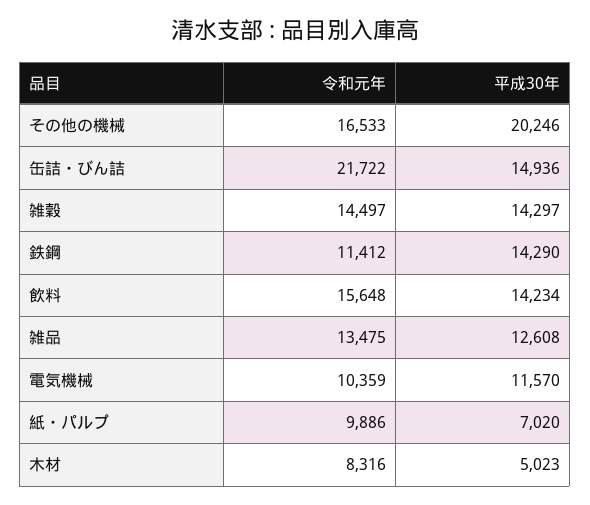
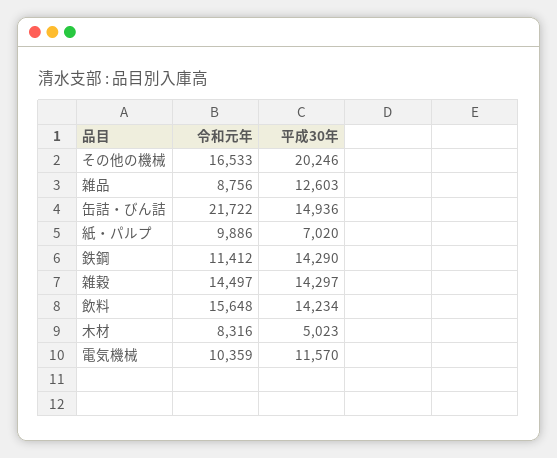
  {
    "令和元年": {
      "その他の機械": 16533,
      "缶詰・びん詰": 21722,
      "雑穀": 14497,
      "鉄鋼": 11412,
      "飲料": 15648,
-     "雑品": 13475,
+     "雑品": 8756,
      "電気機械": 10359,
      "紙・パルプ": 9886,
      "木材": 8316
    },
    "平成30年": {
      "その他の機械": 20246,
      "缶詰・びん詰": 14936,
      "雑穀": 14297,
      "鉄鋼": 14290,
      "飲料": 14234,
-     "雑品": 12608,
+     "雑品": 12603,
      "電気機械": 11570,
      "紙・パルプ": 7020,
      "木材": 5023
    }
  }

